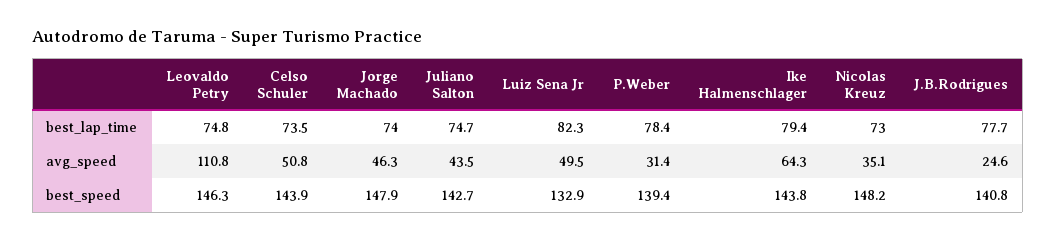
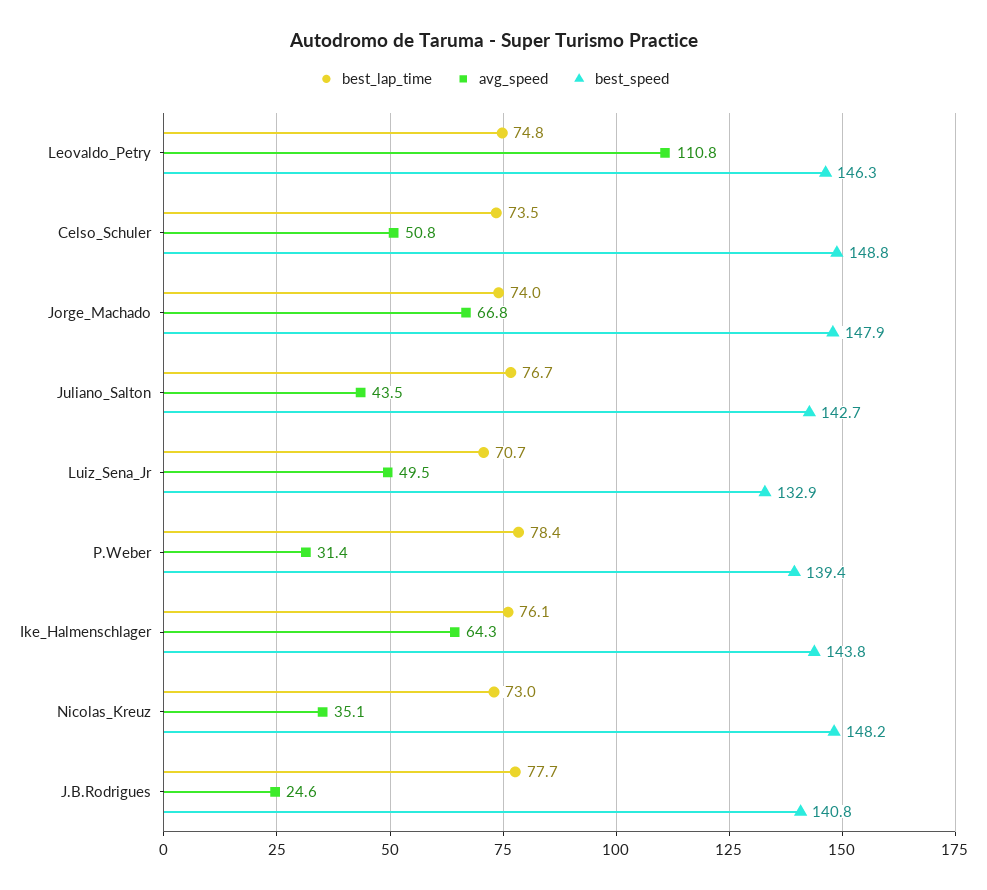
  {
    "best_lap_time": {
      "Leovaldo Petry": 74.8,
      "Celso Schuler": 73.5,
      "Jorge Machado": 74,
-     "Juliano Salton": 74.7,
+     "Juliano Salton": 76.7,
-     "Luiz Sena Jr": 82.3,
+     "Luiz Sena Jr": 70.7,
      "P.Weber": 78.4,
-     "Ike Halmenschlager": 79.4,
+     "Ike Halmenschlager": 76.1,
      "Nicolas Kreuz": 73,
      "J.B.Rodrigues": 77.7
    },
    "avg_speed": {
      "Leovaldo Petry": 110.8,
      "Celso Schuler": 50.8,
-     "Jorge Machado": 46.3,
+     "Jorge Machado": 66.8,
      "Juliano Salton": 43.5,
      "Luiz Sena Jr": 49.5,
      "P.Weber": 31.4,
      "Ike Halmenschlager": 64.3,
      "Nicolas Kreuz": 35.1,
      "J.B.Rodrigues": 24.6
    },
    "best_speed": {
      "Leovaldo Petry": 146.3,
-     "Celso Schuler": 143.9,
+     "Celso Schuler": 148.8,
      "Jorge Machado": 147.9,
      "Juliano Salton": 142.7,
      "Luiz Sena Jr": 132.9,
      "P.Weber": 139.4,
      "Ike Halmenschlager": 143.8,
      "Nicolas Kreuz": 148.2,
      "J.B.Rodrigues": 140.8
    }
  }

